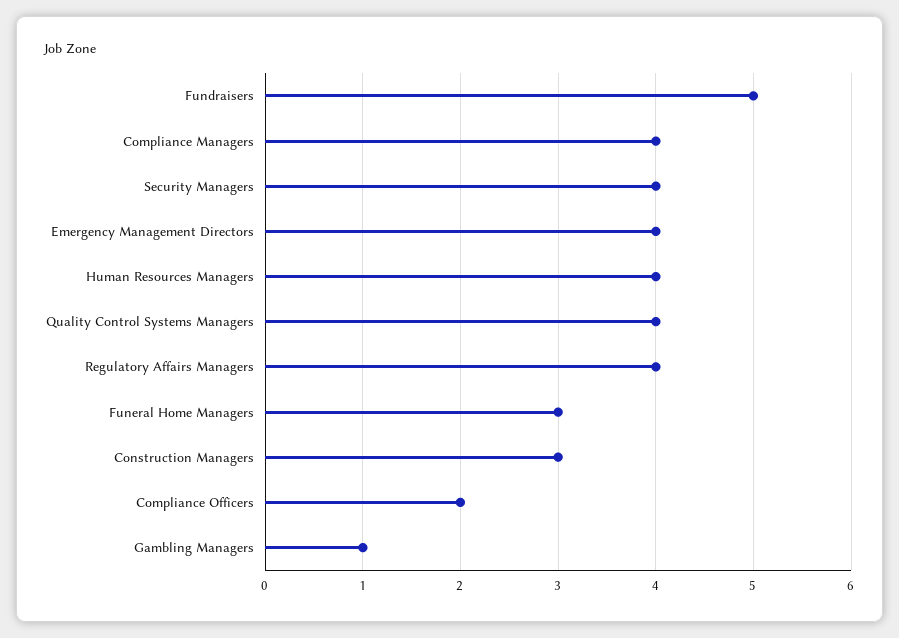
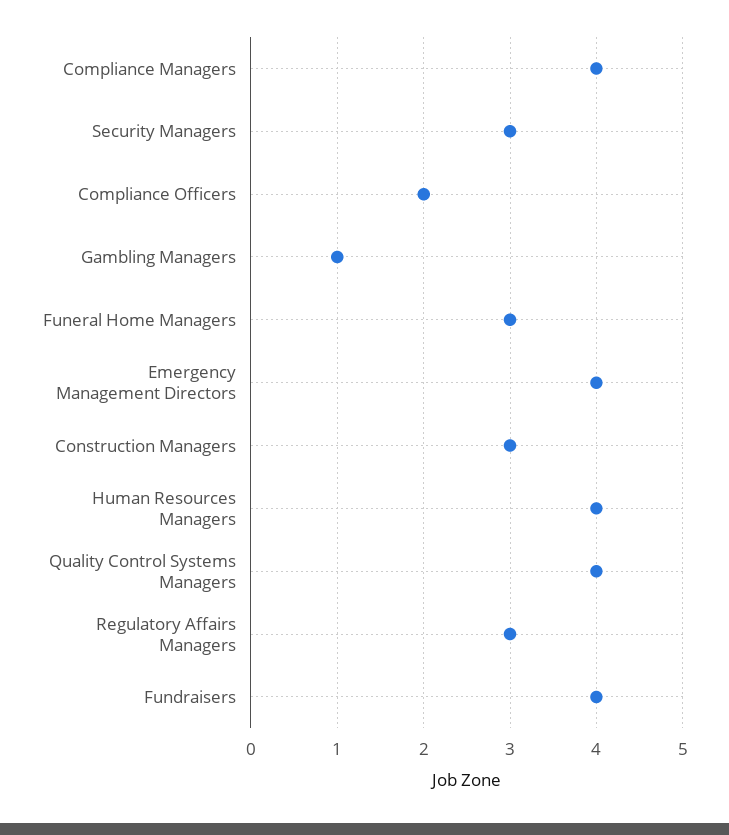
  {
-   "Fundraisers": 5,
+   "Fundraisers": 4,
    "Compliance Managers": 4,
-   "Security Managers": 4,
+   "Security Managers": 3,
    "Emergency Management Directors": 4,
    "Human Resources Managers": 4,
    "Quality Control Systems Managers": 4,
-   "Regulatory Affairs Managers": 4,
+   "Regulatory Affairs Managers": 3,
    "Funeral Home Managers": 3,
    "Construction Managers": 3,
    "Compliance Officers": 2,
    "Gambling Managers": 1
  }

